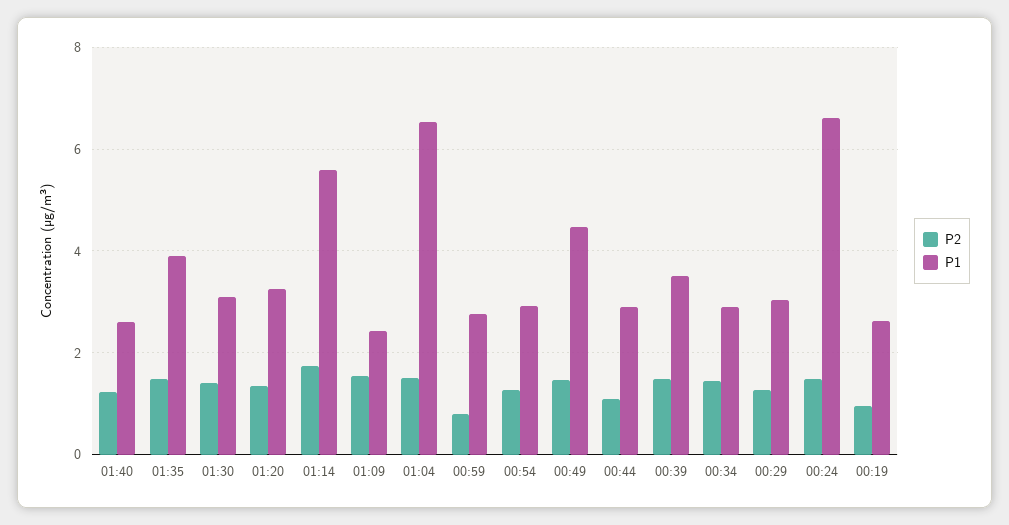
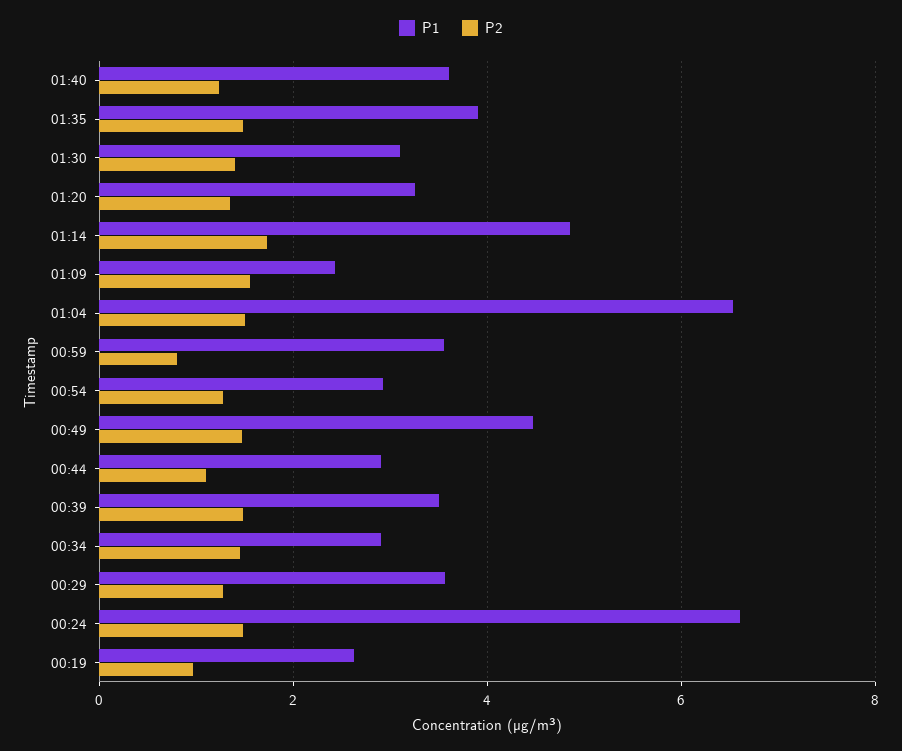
  {
    "P2": {
      "01:40": 1.2,
      "01:35": 1.4,
      "01:30": 1.4,
      "01:20": 1.4,
      "01:14": 1.8,
      "01:09": 1.6,
      "01:04": 1.6,
      "00:59": 0.8,
      "00:54": 1.2,
      "00:49": 1.4,
      "00:44": 1.2,
      "00:39": 1.4,
      "00:34": 1.4,
      "00:29": 1.2,
      "00:24": 1.4,
      "00:19": 1
    },
    "P1": {
-     "01:40": 2.6,
+     "01:40": 3.6,
      "01:35": 4,
      "01:30": 3.2,
      "01:20": 3.2,
-     "01:14": 5.6,
+     "01:14": 4.8,
      "01:09": 2.4,
      "01:04": 6.6,
-     "00:59": 2.8,
+     "00:59": 3.6,
      "00:54": 3,
      "00:49": 4.4,
      "00:44": 3,
      "00:39": 3.6,
      "00:34": 3,
-     "00:29": 3,
+     "00:29": 3.6,
      "00:24": 6.6,
      "00:19": 2.6
    }
  }

